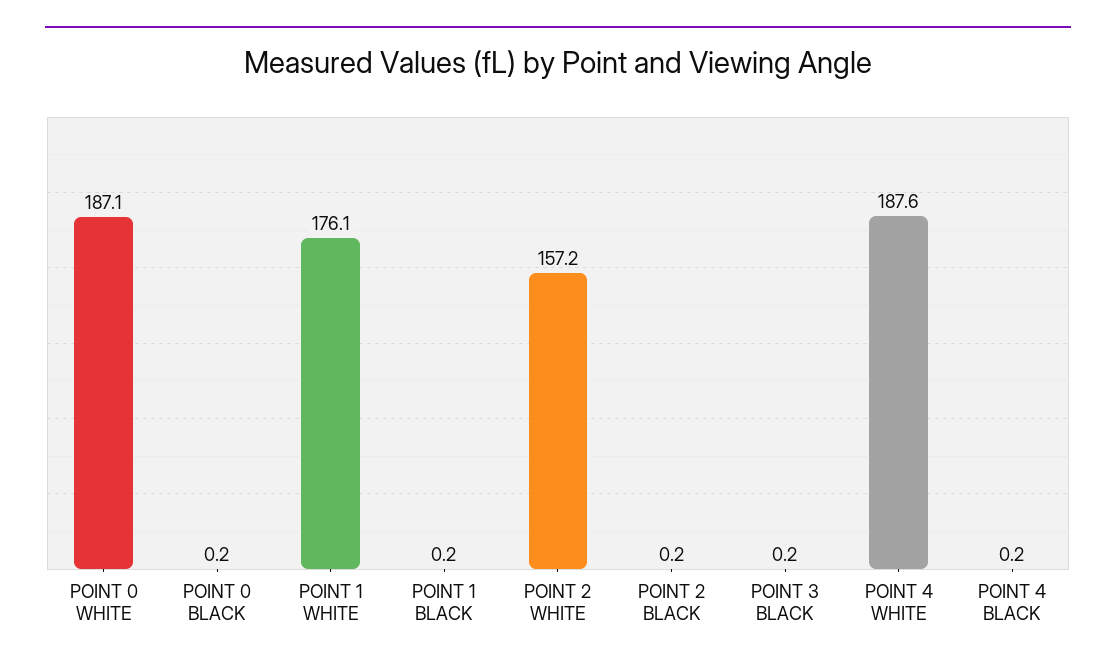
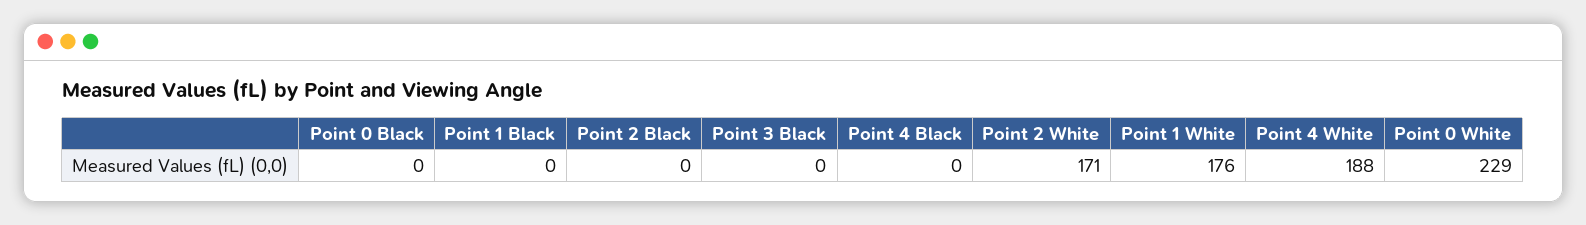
  {
-   "POINT 0 WHITE": 187.1,
+   "POINT 0 WHITE": 229,
    "POINT 0 BLACK": 0.2,
    "POINT 1 WHITE": 176.1,
    "POINT 1 BLACK": 0.2,
-   "POINT 2 WHITE": 157.2,
+   "POINT 2 WHITE": 171,
    "POINT 2 BLACK": 0.2,
    "POINT 3 BLACK": 0.2,
    "POINT 4 WHITE": 187.6,
    "POINT 4 BLACK": 0.2
  }

